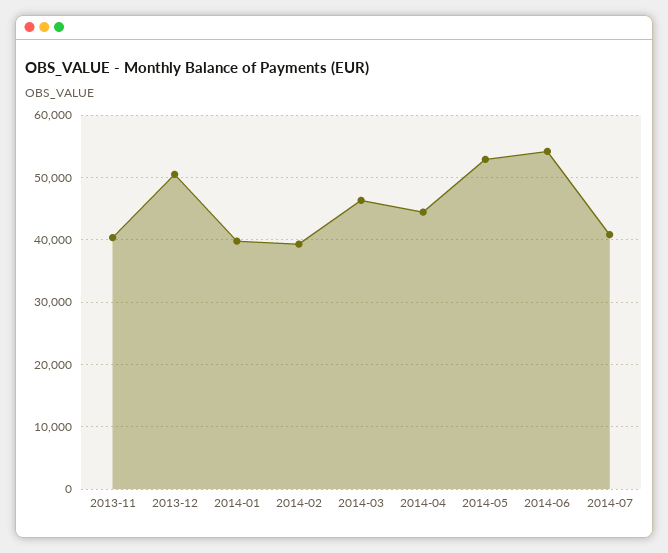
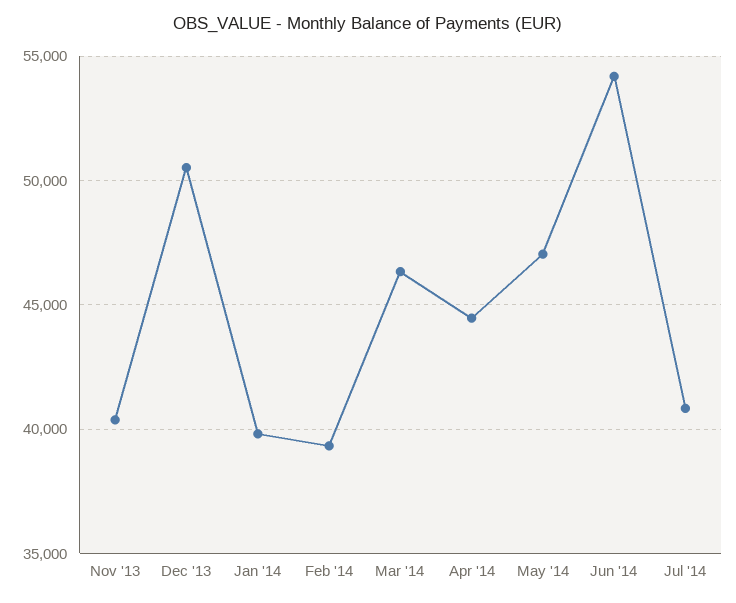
  {
    "2013-11": 40500,
    "2013-12": 50500,
    "2014-01": 40000,
    "2014-02": 39500,
    "2014-03": 46500,
    "2014-04": 44500,
-   "2014-05": 53000,
+   "2014-05": 47000,
    "2014-06": 54000,
    "2014-07": 41000
  }

